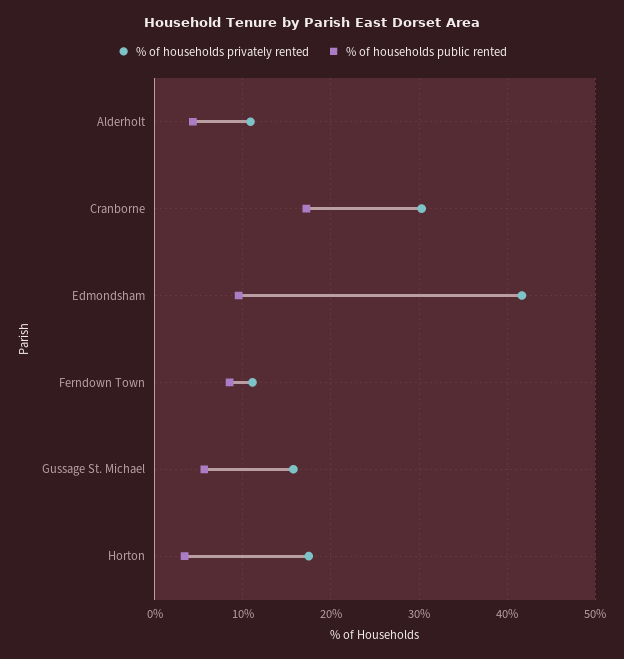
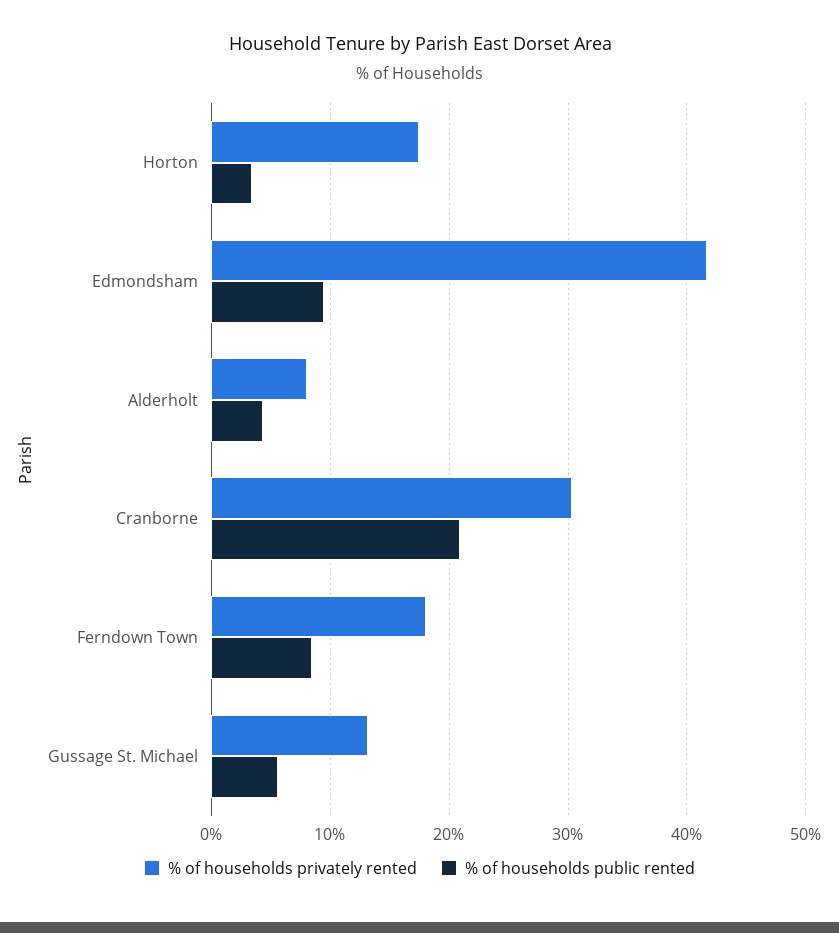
  {
    "% of households privately rented": {
-     "Alderholt": 11,
+     "Alderholt": 8,
      "Cranborne": 30,
      "Edmondsham": 42,
-     "Ferndown Town": 11,
+     "Ferndown Town": 18,
-     "Gussage St. Michael": 16,
+     "Gussage St. Michael": 13,
      "Horton": 17
    },
    "% of households public rented": {
      "Alderholt": 4,
-     "Cranborne": 17,
+     "Cranborne": 21,
      "Edmondsham": 10,
      "Ferndown Town": 9,
      "Gussage St. Michael": 6,
      "Horton": 3
    }
  }

